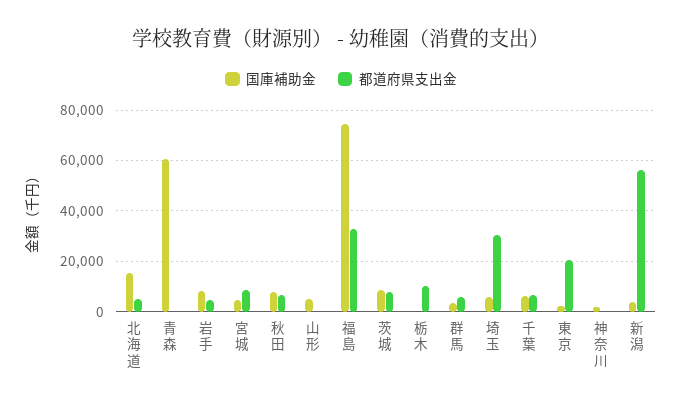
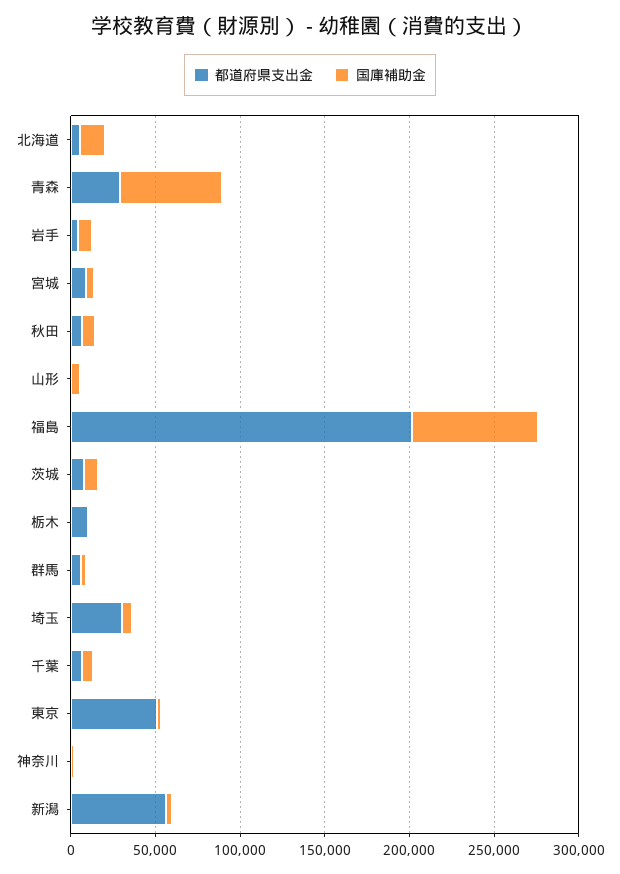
  {
    "国庫補助金": {
      "北海道": 15000,
      "青森": 60000,
      "岩手": 7500,
      "宮城": 5000,
      "秋田": 7500,
      "山形": 5000,
      "福島": 75000,
      "茨城": 7500,
      "栃木": 0,
      "群馬": 2500,
      "埼玉": 5000,
      "千葉": 7500,
      "東京": 2500,
      "神奈川": 2500,
      "新潟": 2500
    },
    "都道府県支出金": {
      "北海道": 5000,
-     "青森": 0,
+     "青森": 30000,
      "岩手": 5000,
      "宮城": 10000,
      "秋田": 7500,
      "山形": 0,
-     "福島": 32500,
+     "福島": 200000,
      "茨城": 7500,
      "栃木": 10000,
      "群馬": 5000,
      "埼玉": 30000,
      "千葉": 7500,
-     "東京": 20000,
+     "東京": 50000,
      "神奈川": 0,
      "新潟": 55000
    }
  }

